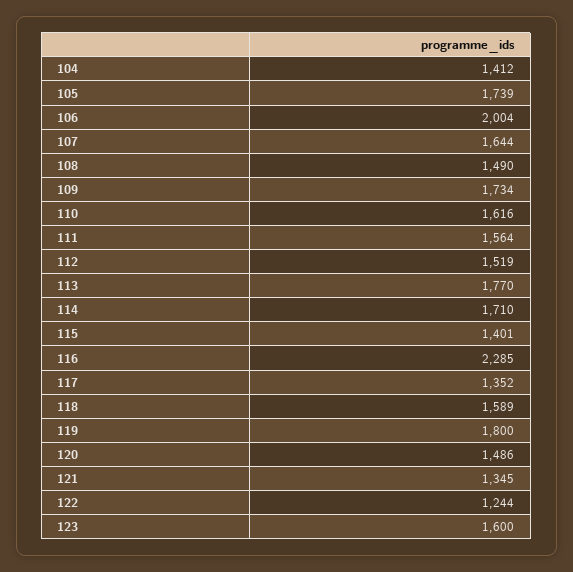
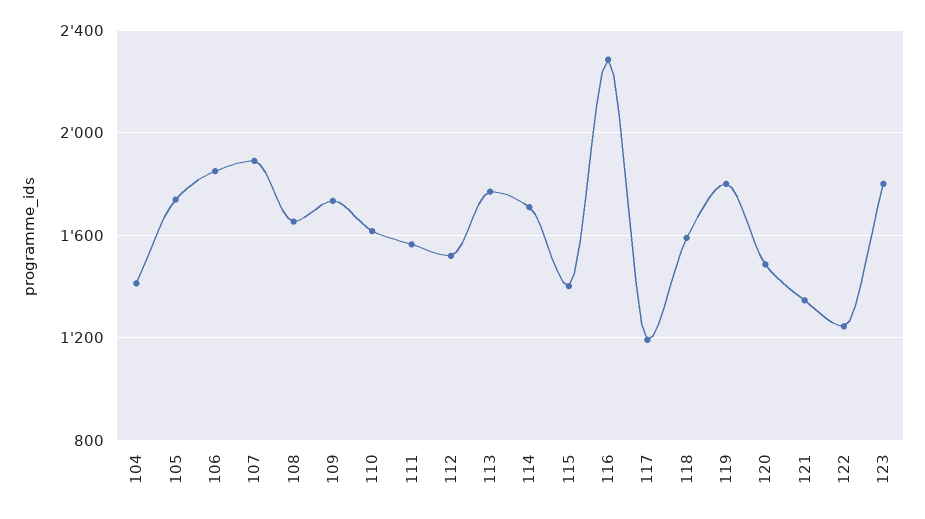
  {
    "104": 1412,
    "105": 1739,
-   "106": 2004,
+   "106": 1850,
-   "107": 1644,
+   "107": 1900,
-   "108": 1490,
+   "108": 1650,
    "109": 1734,
    "110": 1616,
    "111": 1564,
    "112": 1519,
    "113": 1770,
    "114": 1710,
    "115": 1401,
    "116": 2285,
-   "117": 1352,
+   "117": 1200,
    "118": 1589,
    "119": 1800,
    "120": 1486,
    "121": 1345,
    "122": 1244,
-   "123": 1600
+   "123": 1800
  }

